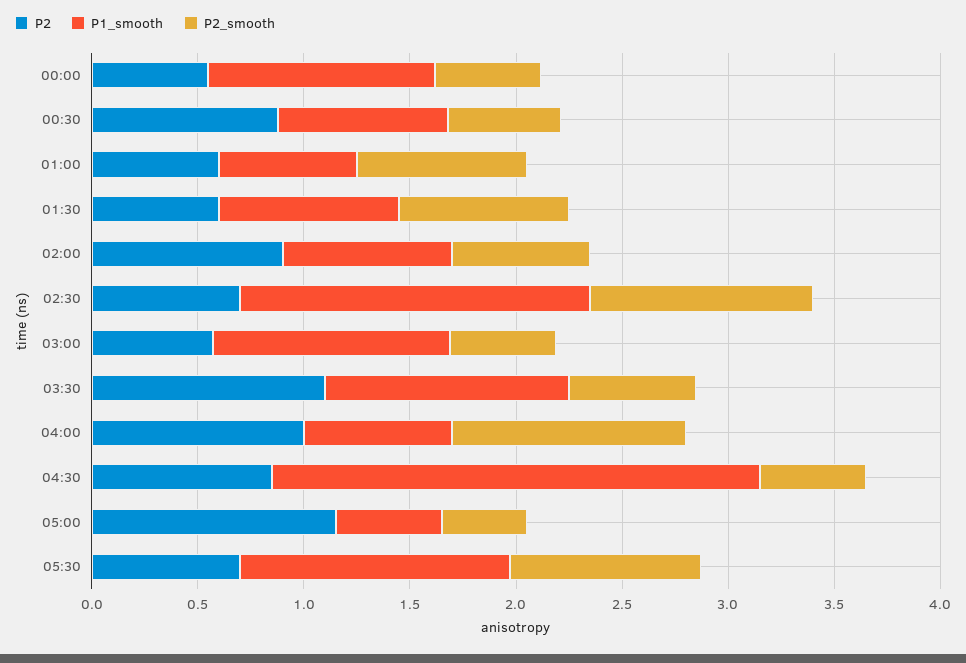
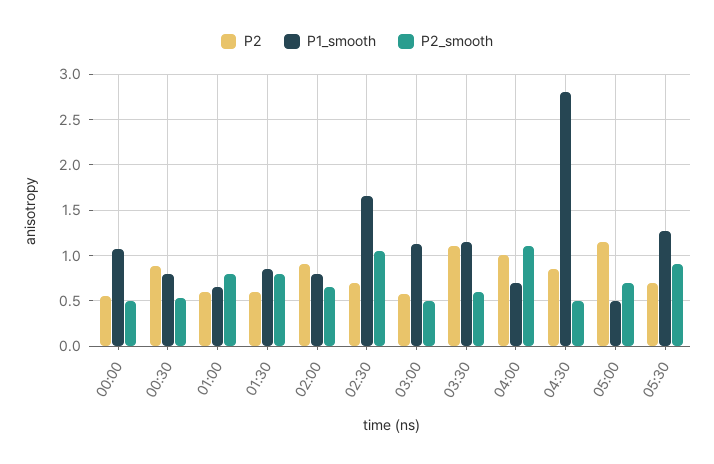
  {
    "P2": {
      "00:00": 0.6,
      "00:30": 0.9,
      "01:00": 0.6,
      "01:30": 0.6,
      "02:00": 0.9,
      "02:30": 0.7,
      "03:00": 0.6,
      "03:30": 1.1,
      "04:00": 1,
      "04:30": 0.9,
      "05:00": 1.2,
      "05:30": 0.7
    },
    "P1_smooth": {
      "00:00": 1.1,
      "00:30": 0.8,
      "01:00": 0.7,
      "01:30": 0.9,
      "02:00": 0.8,
      "02:30": 1.7,
      "03:00": 1.1,
      "03:30": 1.2,
      "04:00": 0.7,
-     "04:30": 2.3,
+     "04:30": 2.8,
      "05:00": 0.5,
      "05:30": 1.3
    },
    "P2_smooth": {
      "00:00": 0.5,
      "00:30": 0.5,
      "01:00": 0.8,
      "01:30": 0.8,
      "02:00": 0.7,
      "02:30": 1.1,
      "03:00": 0.5,
      "03:30": 0.6,
      "04:00": 1.1,
      "04:30": 0.5,
-     "05:00": 0.4,
+     "05:00": 0.7,
      "05:30": 0.9
    }
  }

